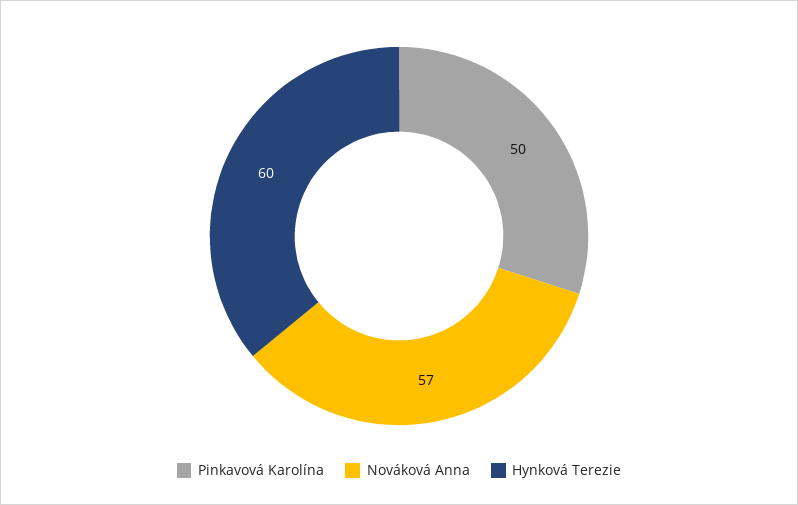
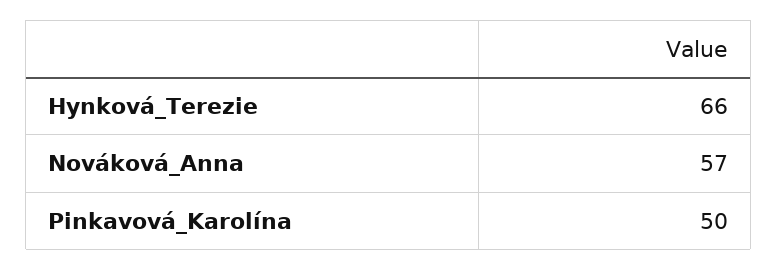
  {
    "Pinkavová Karolína": 50,
    "Nováková Anna": 57,
-   "Hynková Terezie": 60
+   "Hynková Terezie": 66
  }

